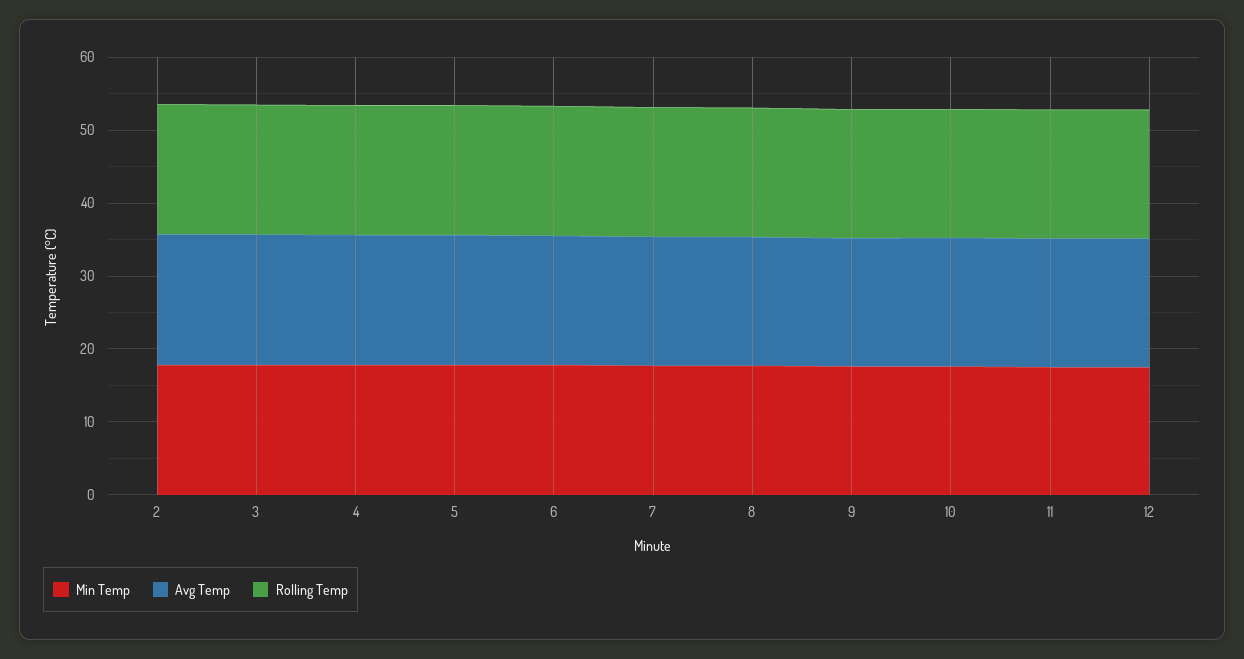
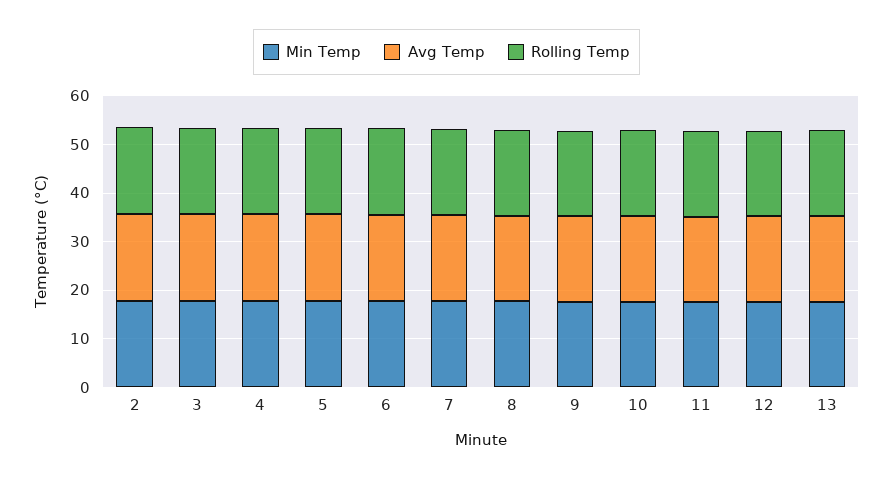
  {
    "Min Temp": {
      "2": 18,
      "3": 18,
      "4": 18,
      "5": 18,
      "6": 18,
      "7": 18,
      "8": 18,
      "9": 18,
      "10": 18,
      "11": 18,
-     "12": 18
+     "12": 18,
+     "13": 18
    },
    "Avg Temp": {
      "2": 18,
      "3": 18,
      "4": 18,
      "5": 18,
      "6": 18,
      "7": 18,
      "8": 18,
      "9": 18,
      "10": 18,
      "11": 18,
-     "12": 18
+     "12": 18,
+     "13": 18
    },
    "Rolling Temp": {
      "2": 18,
      "3": 18,
      "4": 18,
      "5": 18,
      "6": 18,
      "7": 18,
      "8": 18,
      "9": 18,
      "10": 18,
      "11": 18,
-     "12": 18
+     "12": 18,
+     "13": 18
    }
  }

